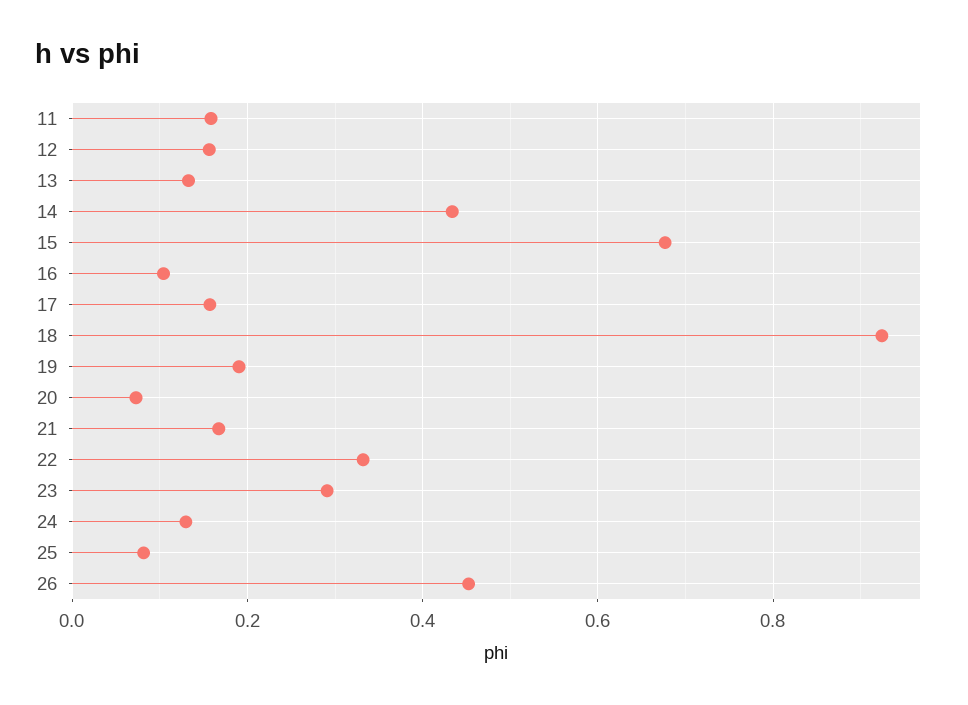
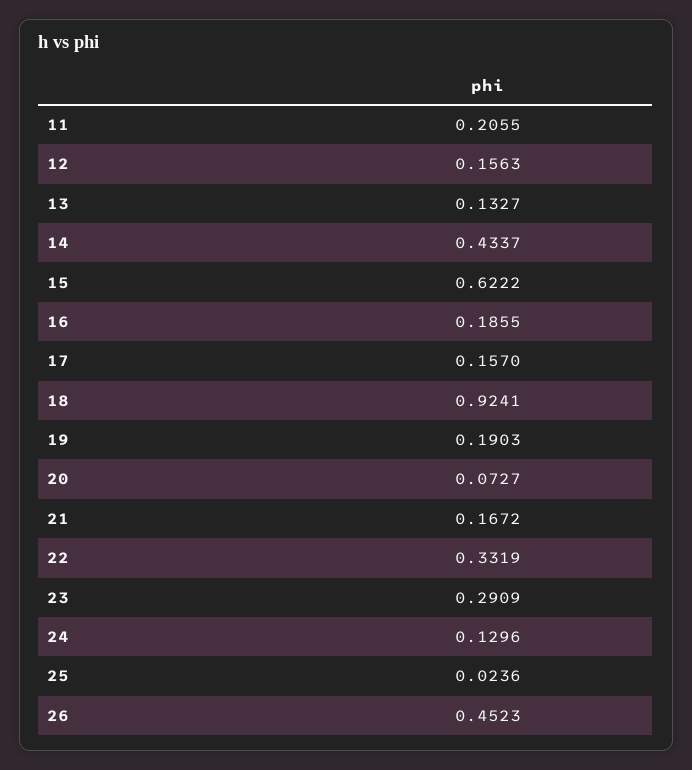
  {
-   "11": 0.16,
+   "11": 0.2055,
    "12": 0.1563,
    "13": 0.1327,
    "14": 0.4337,
-   "15": 0.68,
+   "15": 0.6222,
-   "16": 0.1,
+   "16": 0.1855,
    "17": 0.157,
    "18": 0.9241,
    "19": 0.1903,
    "20": 0.0727,
    "21": 0.1672,
    "22": 0.3319,
    "23": 0.2909,
    "24": 0.1296,
-   "25": 0.08,
+   "25": 0.0236,
    "26": 0.4523
  }

